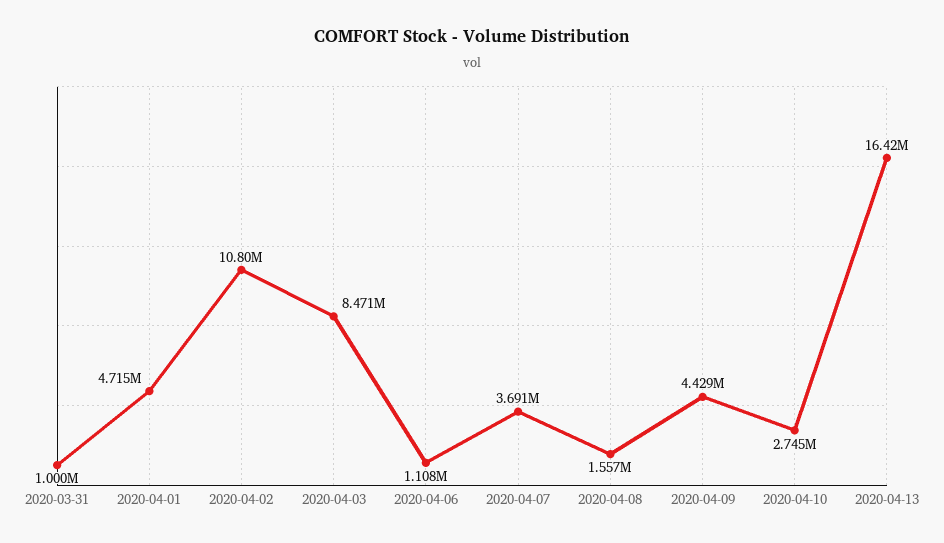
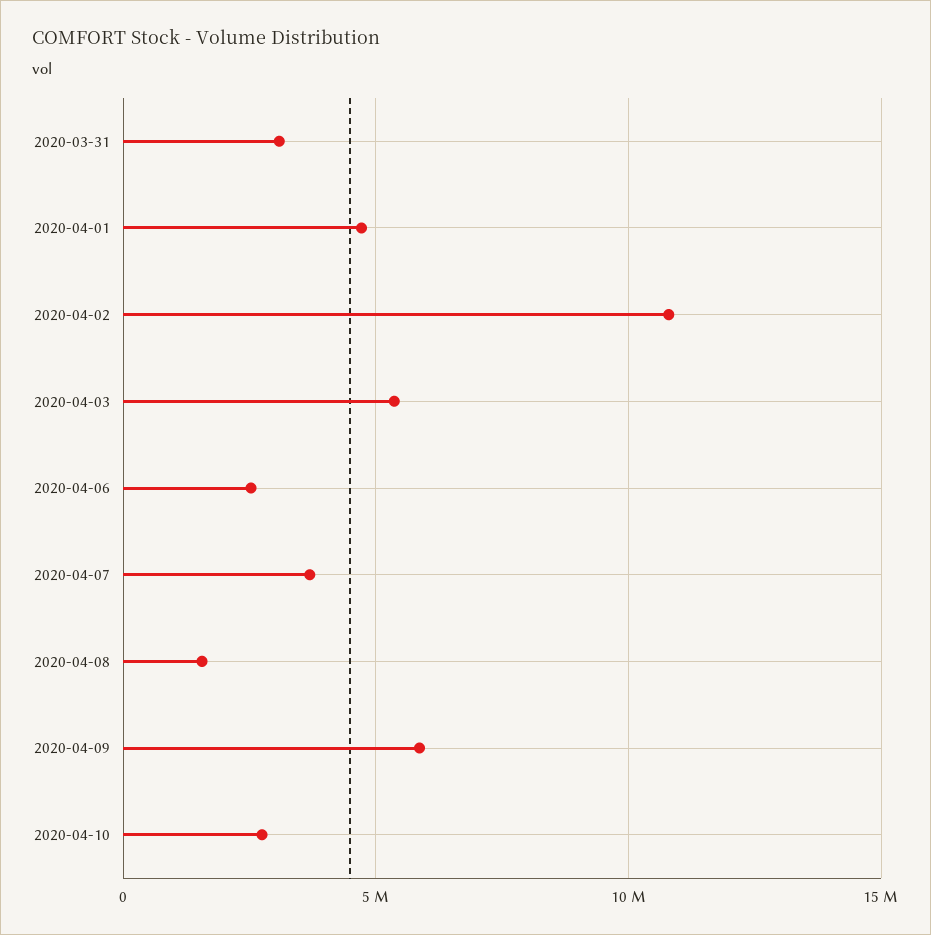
  {
-   "2020-03-31": 1000000,
+   "2020-03-31": 3000000,
    "2020-04-01": 4715000,
    "2020-04-02": 10800000,
-   "2020-04-03": 8471000,
+   "2020-04-03": 5500000,
-   "2020-04-06": 1108000,
+   "2020-04-06": 2500000,
    "2020-04-07": 3691000,
    "2020-04-08": 1557000,
-   "2020-04-09": 4429000,
+   "2020-04-09": 6000000,
-   "2020-04-10": 2745000,
+   "2020-04-10": 2745000
-   "2020-04-13": 16420000
  }

